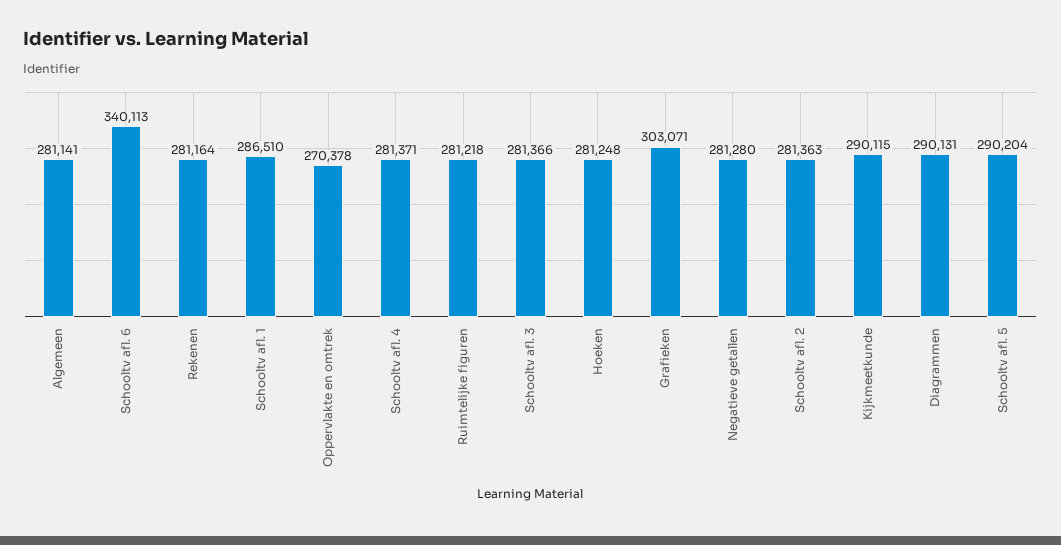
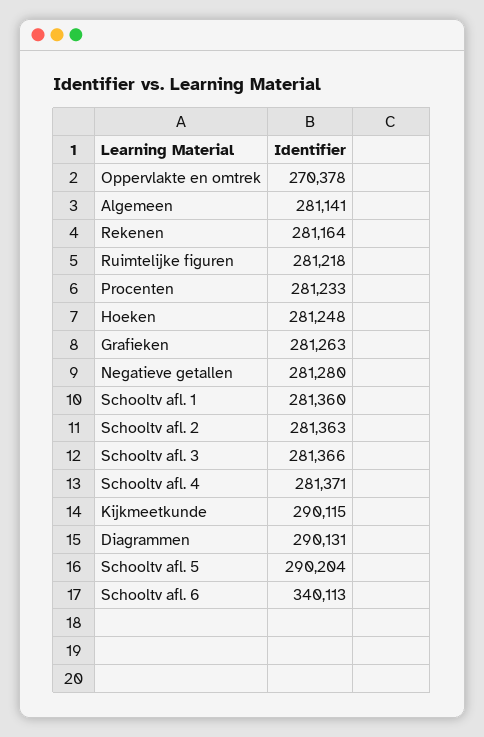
  {
    "Algemeen": 281141,
    "Schooltv afl. 6": 340113,
    "Rekenen": 281164,
-   "Schooltv afl. 1": 286510,
+   "Schooltv afl. 1": 281360,
    "Oppervlakte en omtrek": 270378,
    "Schooltv afl. 4": 281371,
    "Ruimtelijke figuren": 281218,
    "Schooltv afl. 3": 281366,
    "Hoeken": 281248,
-   "Grafieken": 303071,
+   "Grafieken": 281263,
    "Negatieve getallen": 281280,
    "Schooltv afl. 2": 281363,
    "Kijkmeetkunde": 290115,
    "Diagrammen": 290131,
-   "Schooltv afl. 5": 290204
+   "Schooltv afl. 5": 290204,
+   "Procenten": 281233
  }

